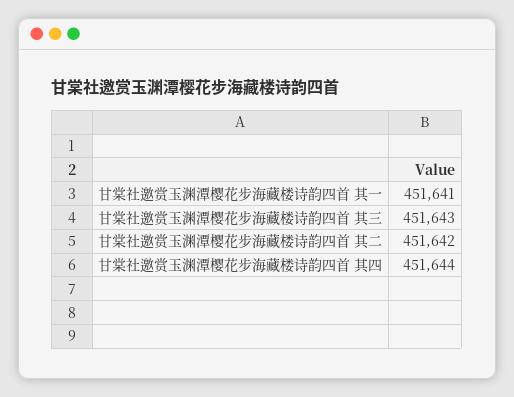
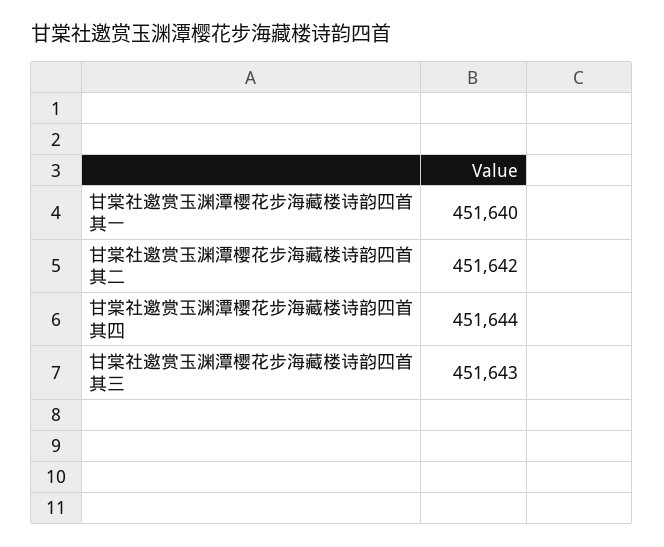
  {
-   "甘棠社邀赏玉渊潭樱花步海藏楼诗韵四首 其一": 451641,
+   "甘棠社邀赏玉渊潭樱花步海藏楼诗韵四首 其一": 451640,
    "甘棠社邀赏玉渊潭樱花步海藏楼诗韵四首 其三": 451643,
    "甘棠社邀赏玉渊潭樱花步海藏楼诗韵四首 其二": 451642,
    "甘棠社邀赏玉渊潭樱花步海藏楼诗韵四首 其四": 451644
  }

